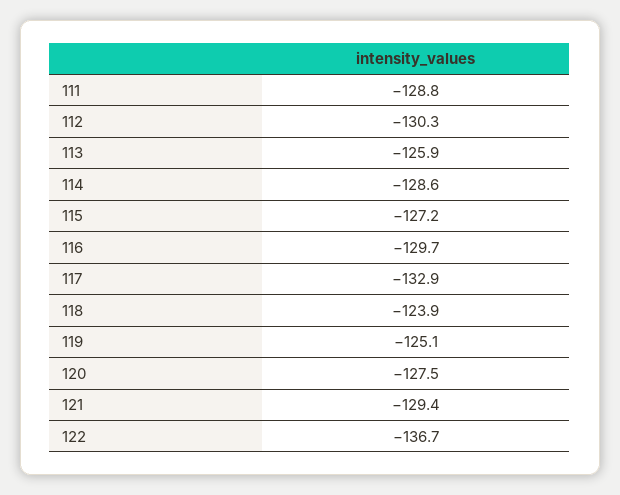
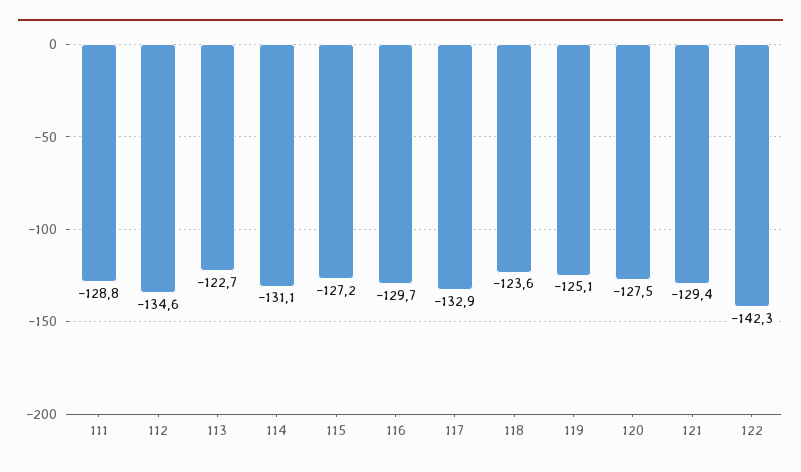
  {
    "111": -128.8,
-   "112": -130.3,
+   "112": -134.6,
-   "113": -125.9,
+   "113": -122.7,
-   "114": -128.6,
+   "114": -131.1,
    "115": -127.2,
    "116": -129.7,
    "117": -132.9,
-   "118": -123.9,
+   "118": -123.6,
    "119": -125.1,
    "120": -127.5,
    "121": -129.4,
-   "122": -136.7
+   "122": -142.3
  }

